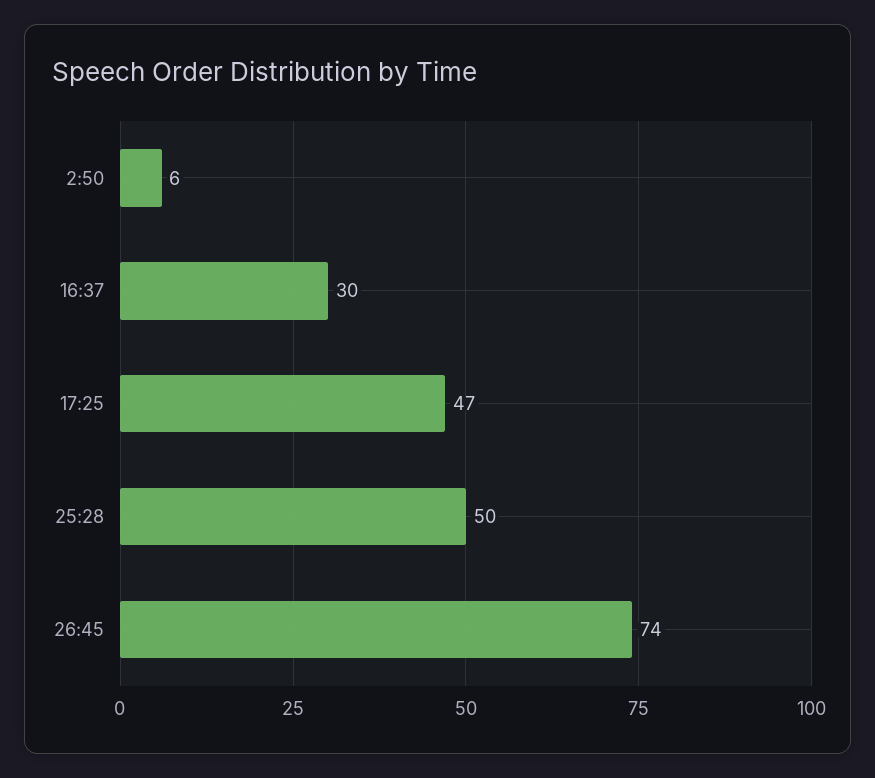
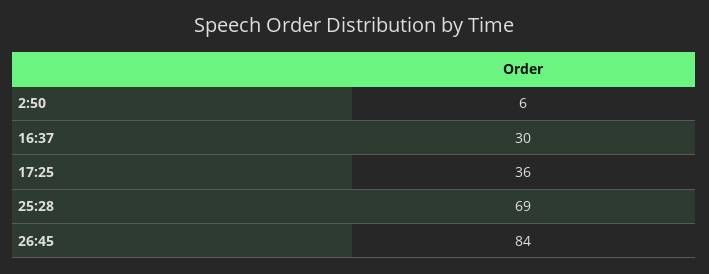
  {
    "2:50": 6,
    "16:37": 30,
-   "17:25": 47,
+   "17:25": 36,
-   "25:28": 50,
+   "25:28": 69,
-   "26:45": 74
+   "26:45": 84
  }

